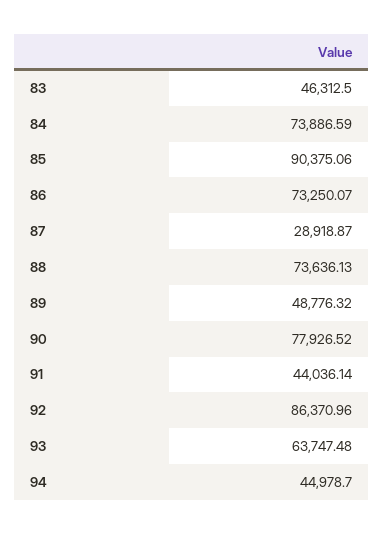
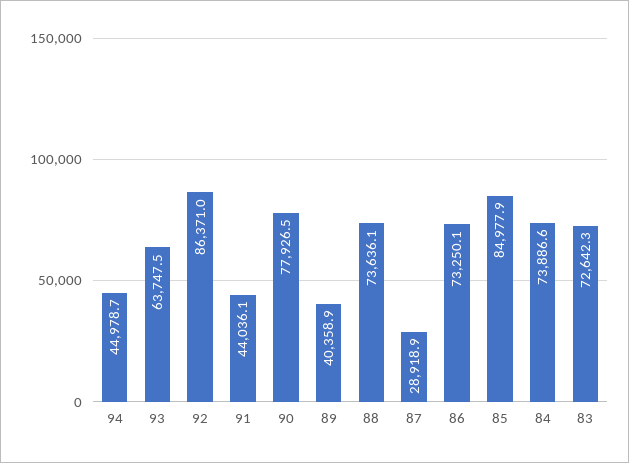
  {
-   "83": 46312.5,
+   "83": 72642.3,
    "84": 73886.59,
-   "85": 90375.06,
+   "85": 84977.9,
    "86": 73250.07,
    "87": 28918.87,
    "88": 73636.13,
-   "89": 48776.32,
+   "89": 40358.9,
    "90": 77926.52,
    "91": 44036.14,
    "92": 86370.96,
    "93": 63747.48,
    "94": 44978.7
  }

